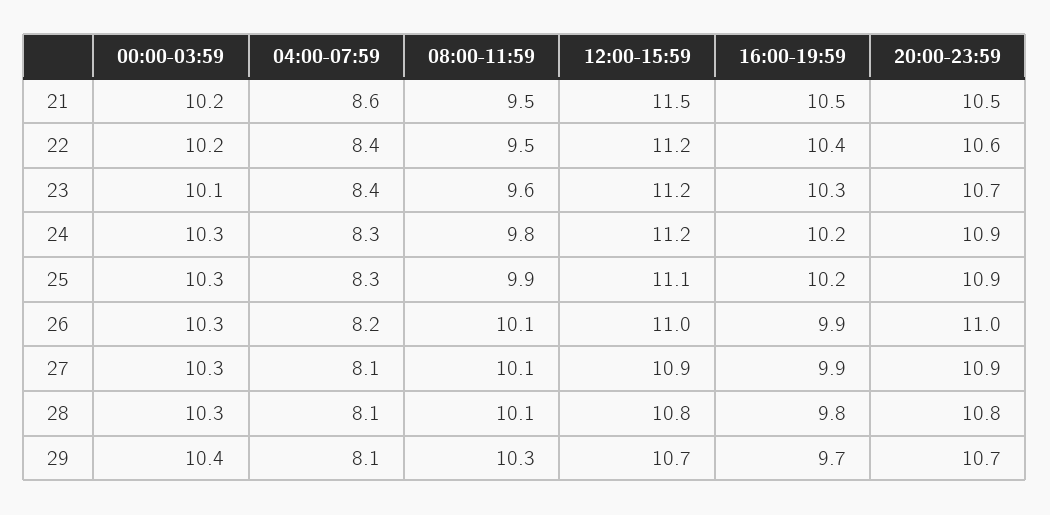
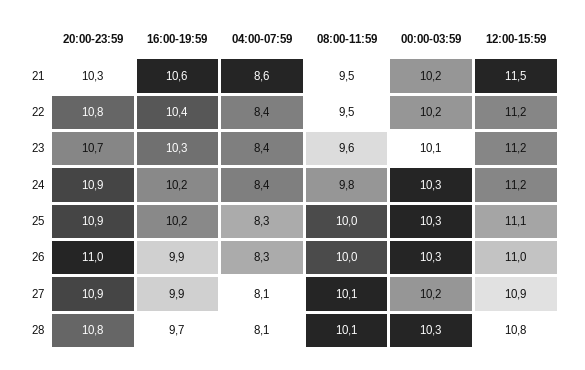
  {
    "00:00-03:59": {
      "21": 10.2,
      "22": 10.2,
      "23": 10.1,
      "24": 10.3,
      "25": 10.3,
      "26": 10.3,
-     "27": 10.3,
+     "27": 10.2,
-     "28": 10.3,
+     "28": 10.3
-     "29": 10.4
    },
    "04:00-07:59": {
      "21": 8.6,
      "22": 8.4,
      "23": 8.4,
-     "24": 8.3,
+     "24": 8.4,
      "25": 8.3,
-     "26": 8.2,
+     "26": 8.3,
      "27": 8.1,
-     "28": 8.1,
+     "28": 8.1
-     "29": 8.1
    },
    "08:00-11:59": {
      "21": 9.5,
      "22": 9.5,
      "23": 9.6,
      "24": 9.8,
-     "25": 9.9,
+     "25": 10,
-     "26": 10.1,
+     "26": 10,
      "27": 10.1,
-     "28": 10.1,
+     "28": 10.1
-     "29": 10.3
    },
    "12:00-15:59": {
      "21": 11.5,
      "22": 11.2,
      "23": 11.2,
      "24": 11.2,
      "25": 11.1,
      "26": 11,
      "27": 10.9,
-     "28": 10.8,
+     "28": 10.8
-     "29": 10.7
    },
    "16:00-19:59": {
-     "21": 10.5,
+     "21": 10.6,
      "22": 10.4,
      "23": 10.3,
      "24": 10.2,
      "25": 10.2,
      "26": 9.9,
      "27": 9.9,
-     "28": 9.8,
+     "28": 9.7
-     "29": 9.7
    },
    "20:00-23:59": {
-     "21": 10.5,
+     "21": 10.3,
-     "22": 10.6,
+     "22": 10.8,
      "23": 10.7,
      "24": 10.9,
      "25": 10.9,
      "26": 11,
      "27": 10.9,
-     "28": 10.8,
+     "28": 10.8
-     "29": 10.7
    }
  }

